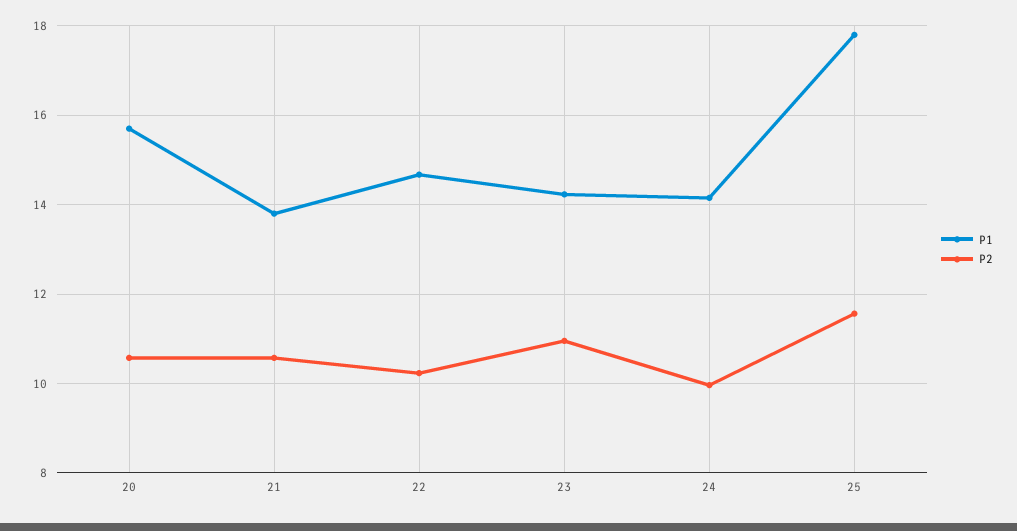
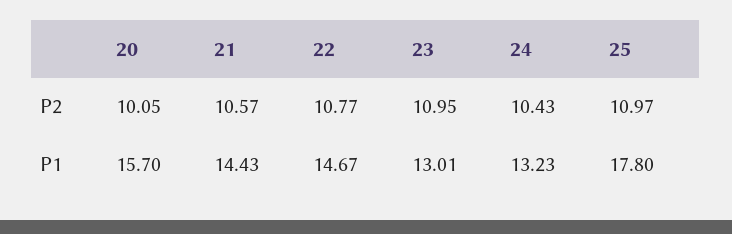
  {
    "P1": {
      "20": 15.7,
-     "21": 13.8,
+     "21": 14.43,
      "22": 14.67,
-     "23": 14.2,
+     "23": 13.01,
-     "24": 14.2,
+     "24": 13.23,
      "25": 17.8
    },
    "P2": {
-     "20": 10.6,
+     "20": 10.05,
      "21": 10.57,
-     "22": 10.2,
+     "22": 10.77,
      "23": 10.95,
-     "24": 10,
+     "24": 10.43,
-     "25": 11.6
+     "25": 10.97
    }
  }

